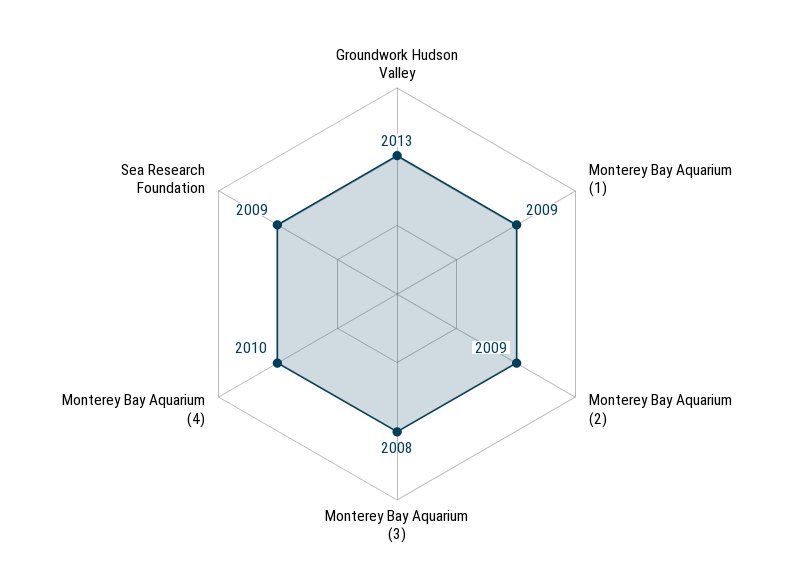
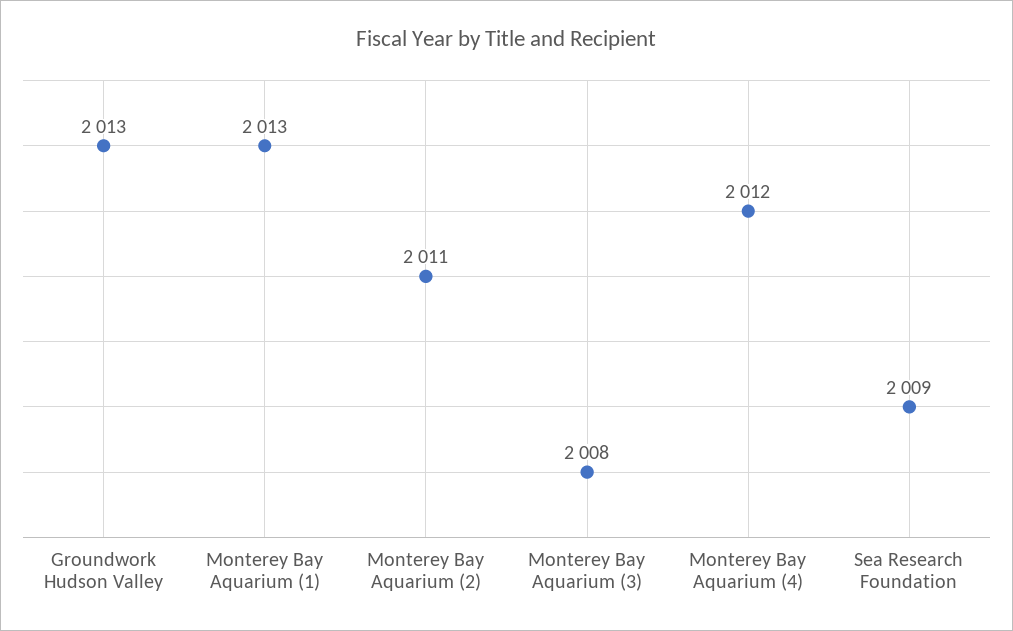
  {
    "Groundwork Hudson Valley": 2013,
-   "Monterey Bay Aquarium (1)": 2009,
+   "Monterey Bay Aquarium (1)": 2013,
-   "Monterey Bay Aquarium (2)": 2009,
+   "Monterey Bay Aquarium (2)": 2011,
    "Monterey Bay Aquarium (3)": 2008,
-   "Monterey Bay Aquarium (4)": 2010,
+   "Monterey Bay Aquarium (4)": 2012,
    "Sea Research Foundation": 2009
  }

